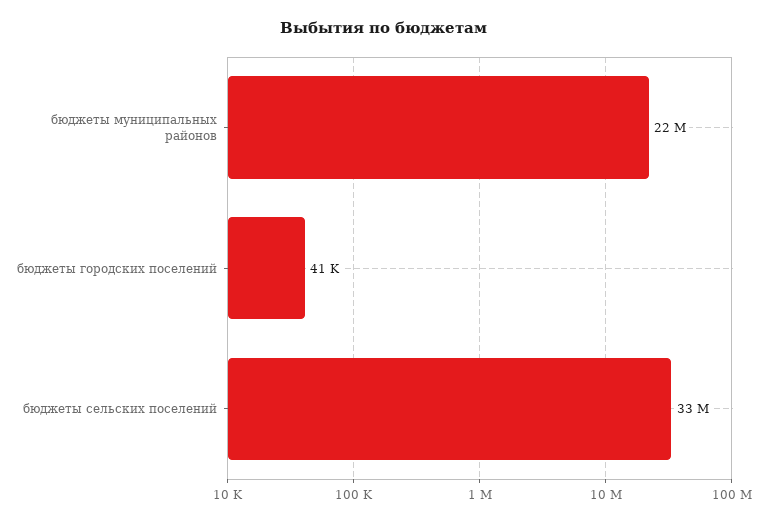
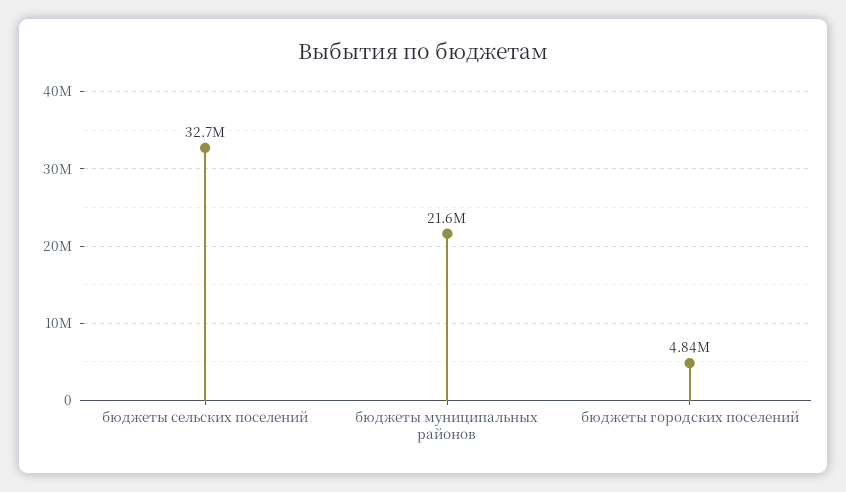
  {
    "бюджеты муниципальных районов": 21600000,
-   "бюджеты городских поселений": 41000,
+   "бюджеты городских поселений": 4840000,
    "бюджеты сельских поселений": 32700000
  }

